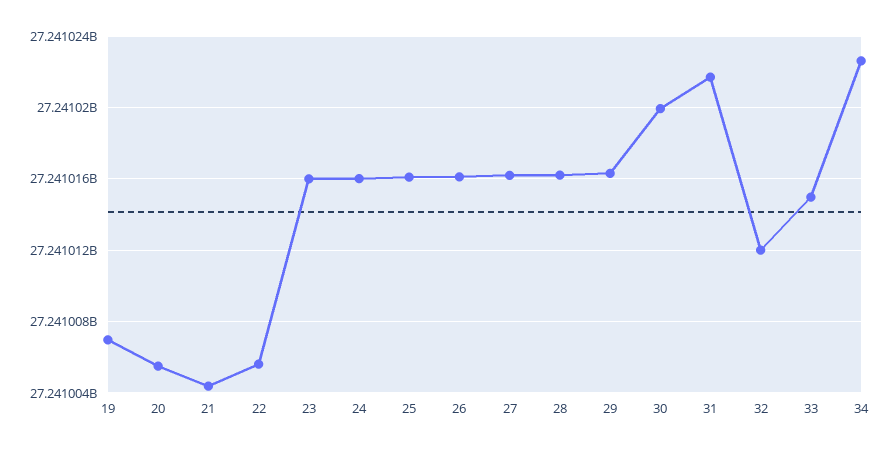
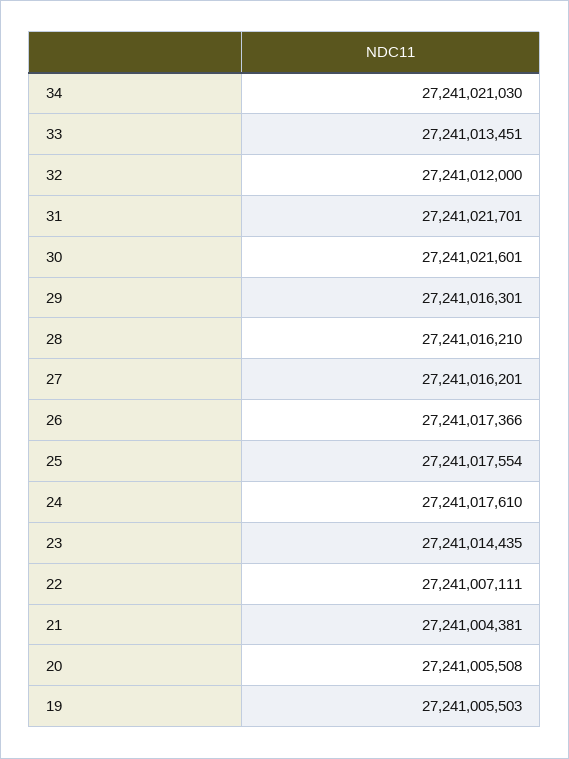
  {
-   "19": 27241007000,
+   "19": 27241005503,
    "20": 27241005508,
    "21": 27241004381,
-   "22": 27241005500,
+   "22": 27241007111,
-   "23": 27241016000,
+   "23": 27241014435,
-   "24": 27241016000,
+   "24": 27241017610,
-   "25": 27241016000,
+   "25": 27241017554,
-   "26": 27241016000,
+   "26": 27241017366,
    "27": 27241016201,
    "28": 27241016210,
    "29": 27241016301,
-   "30": 27241020000,
+   "30": 27241021601,
    "31": 27241021701,
    "32": 27241012000,
-   "33": 27241015000,
+   "33": 27241013451,
-   "34": 27241022500
+   "34": 27241021030
  }

